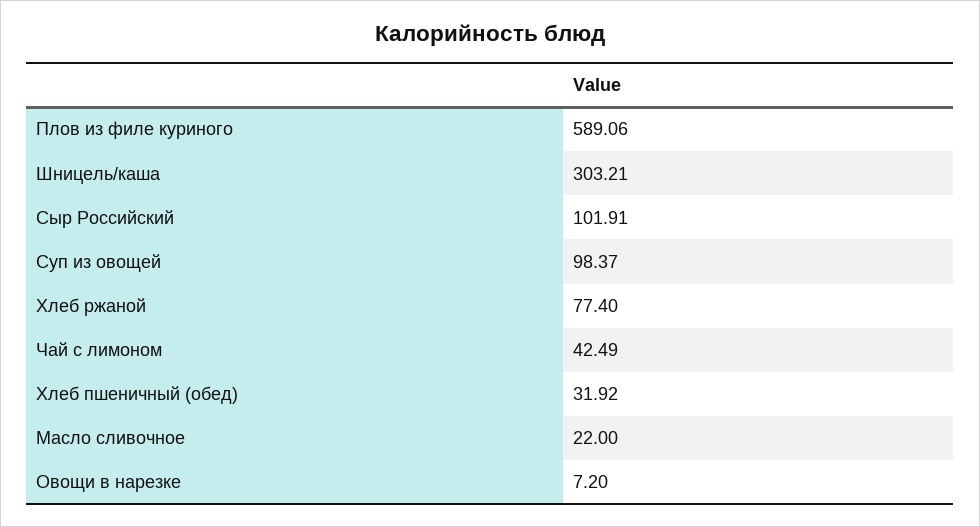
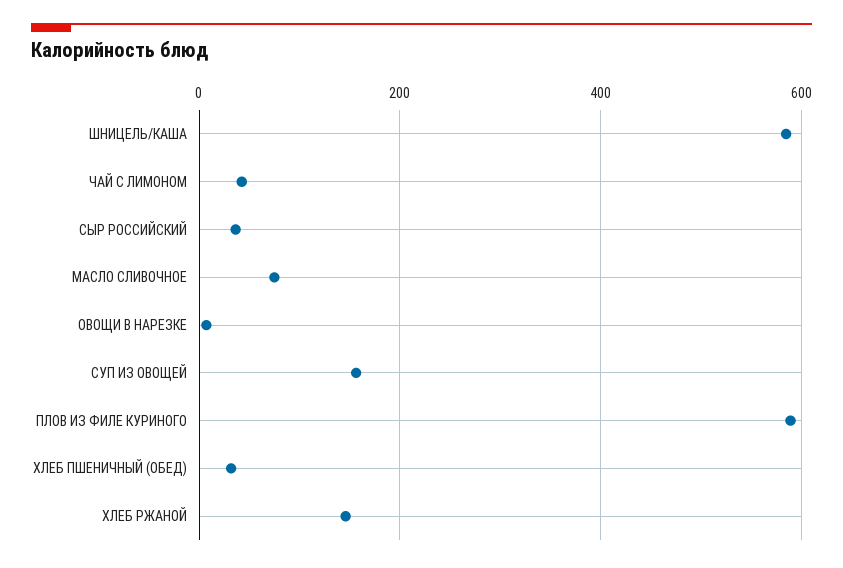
  {
    "Плов из филе куриного": 589.06,
-   "Шницель/каша": 303.21,
+   "Шницель/каша": 580,
-   "Сыр Российский": 101.91,
+   "Сыр Российский": 40,
-   "Суп из овощей": 98.37,
+   "Суп из овощей": 160,
-   "Хлеб ржаной": 77.4,
+   "Хлеб ржаной": 140,
    "Чай с лимоном": 42.49,
    "Хлеб пшеничный (обед)": 31.92,
-   "Масло сливочное": 22,
+   "Масло сливочное": 80,
    "Овощи в нарезке": 7.2
  }

